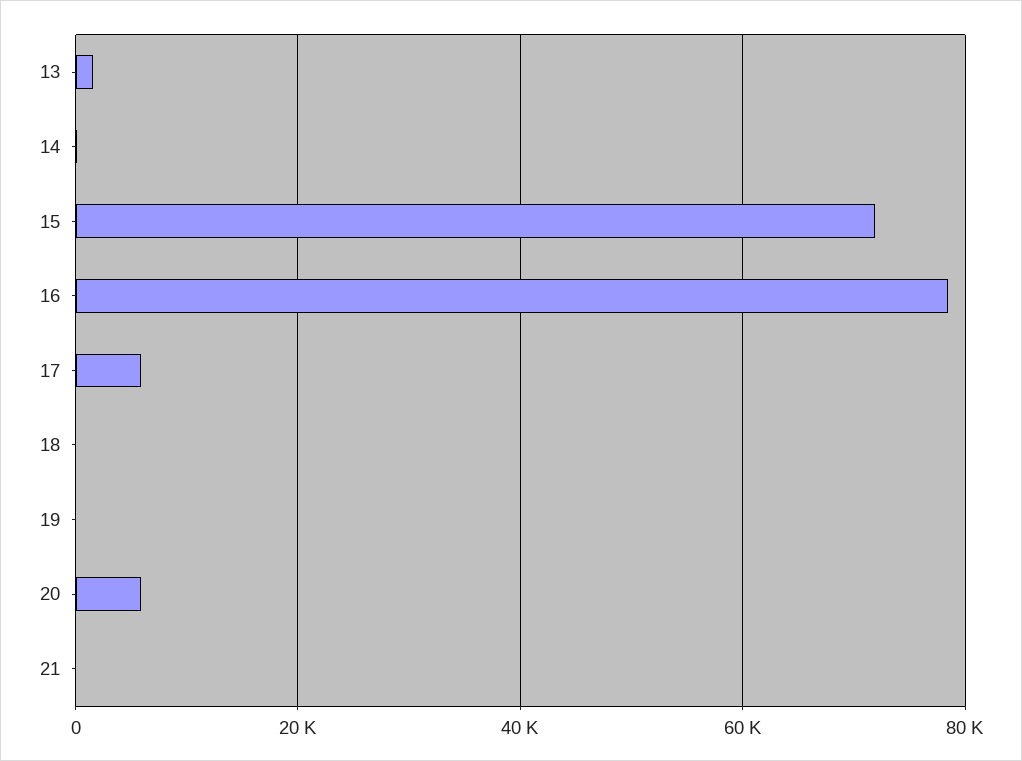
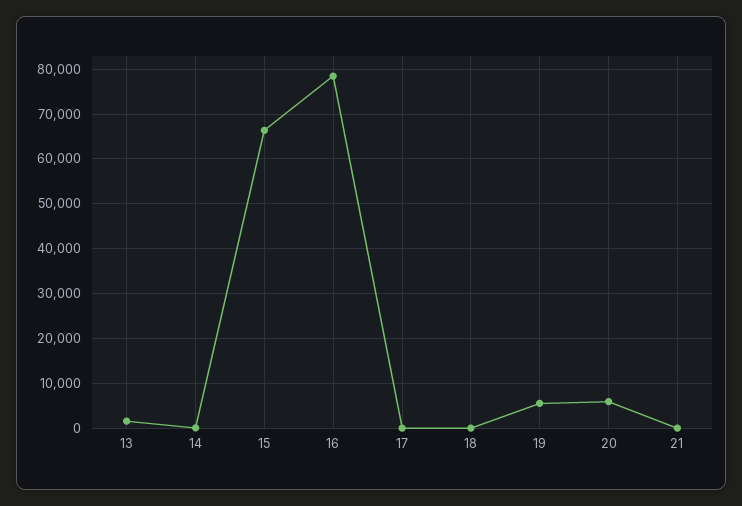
  {
    "13": 2000,
    "14": 0,
-   "15": 72000,
+   "15": 66000,
    "16": 78000,
-   "17": 6000,
+   "17": 0,
    "18": 0,
-   "19": 0,
+   "19": 6000,
    "20": 6000,
    "21": 0
  }

